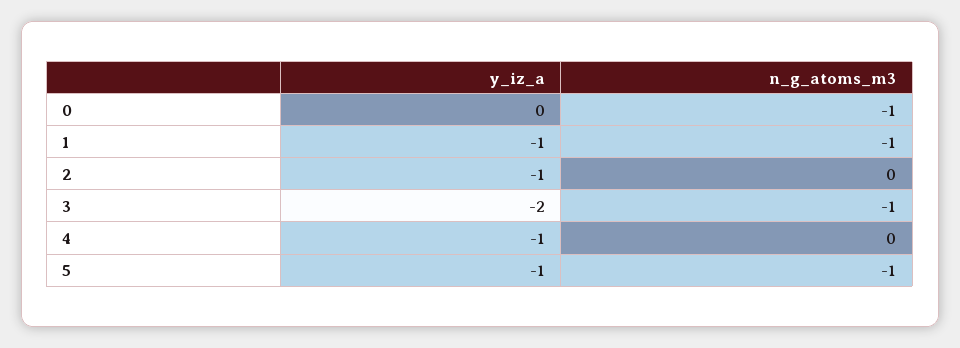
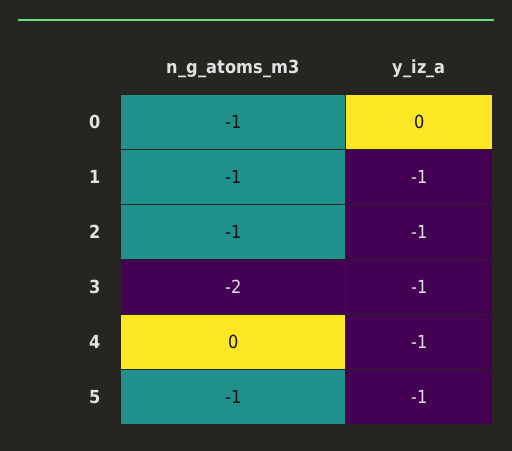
  {
    "y_iz_a": {
      "0": 0,
      "1": -1,
      "2": -1,
-     "3": -2,
+     "3": -1,
      "4": -1,
      "5": -1
    },
    "n_g_atoms_m3": {
      "0": -1,
      "1": -1,
-     "2": 0,
+     "2": -1,
-     "3": -1,
+     "3": -2,
      "4": 0,
      "5": -1
    }
  }

